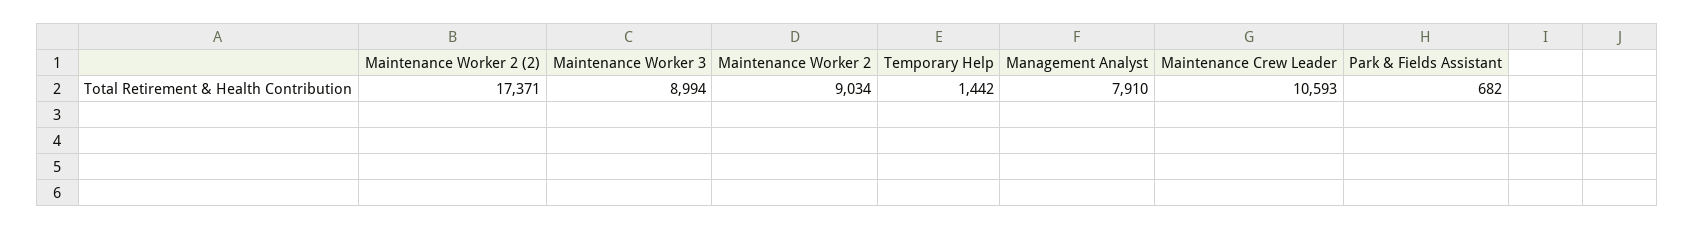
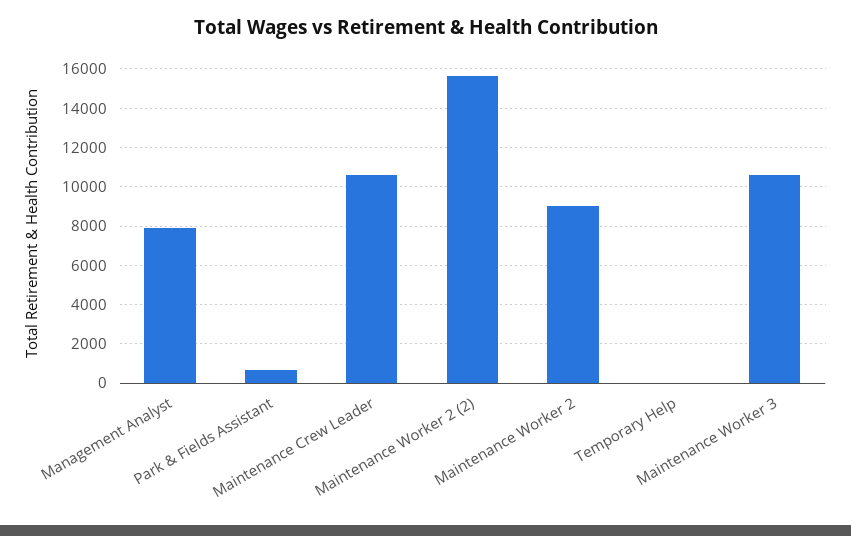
  {
-   "Maintenance Worker 2 (2)": 17371,
+   "Maintenance Worker 2 (2)": 15500,
-   "Maintenance Worker 3": 8994,
+   "Maintenance Worker 3": 10500,
    "Maintenance Worker 2": 9034,
-   "Temporary Help": 1442,
+   "Temporary Help": 0,
    "Management Analyst": 7910,
    "Maintenance Crew Leader": 10593,
    "Park & Fields Assistant": 682
  }

